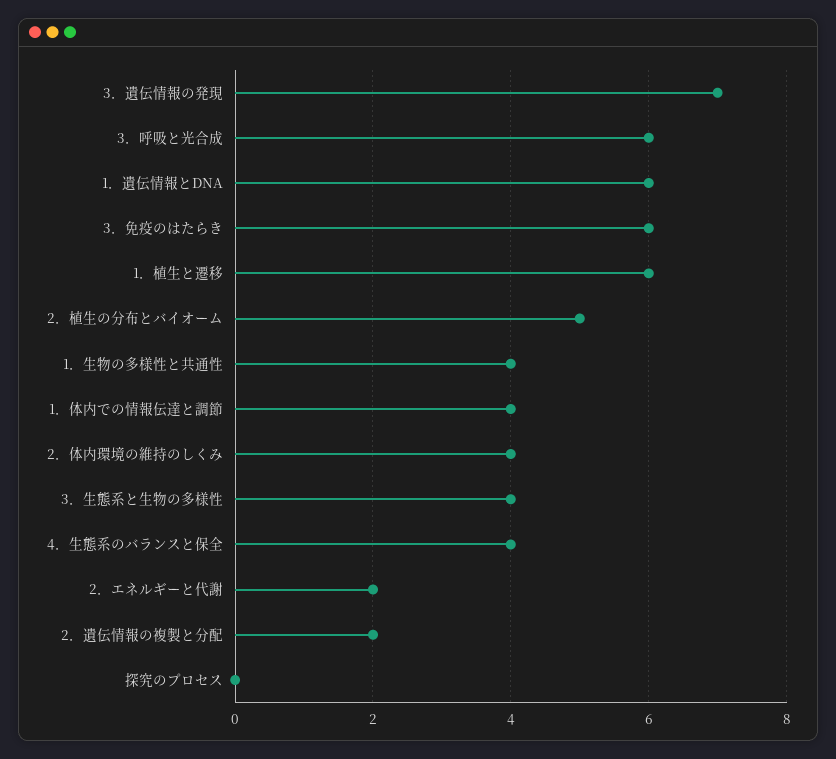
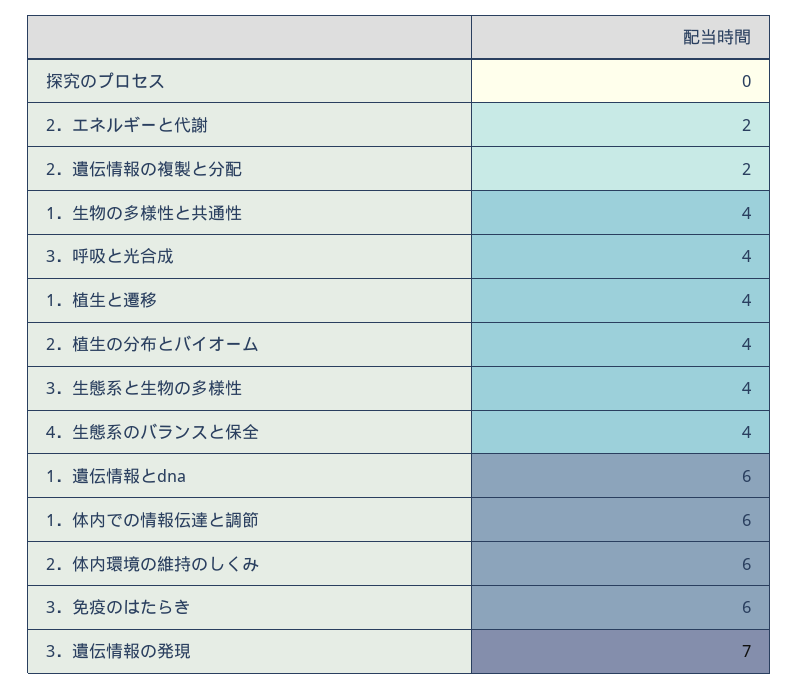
  {
    "3．遺伝情報の発現": 7,
-   "3．呼吸と光合成": 6,
+   "3．呼吸と光合成": 4,
    "1．遺伝情報とDNA": 6,
    "3．免疫のはたらき": 6,
-   "1．植生と遷移": 6,
+   "1．植生と遷移": 4,
-   "2．植生の分布とバイオーム": 5,
+   "2．植生の分布とバイオーム": 4,
    "1．生物の多様性と共通性": 4,
-   "1．体内での情報伝達と調節": 4,
+   "1．体内での情報伝達と調節": 6,
-   "2．体内環境の維持のしくみ": 4,
+   "2．体内環境の維持のしくみ": 6,
    "3．生態系と生物の多様性": 4,
    "4．生態系のバランスと保全": 4,
    "2．エネルギーと代謝": 2,
    "2．遺伝情報の複製と分配": 2,
    "探究のプロセス": 0
  }

